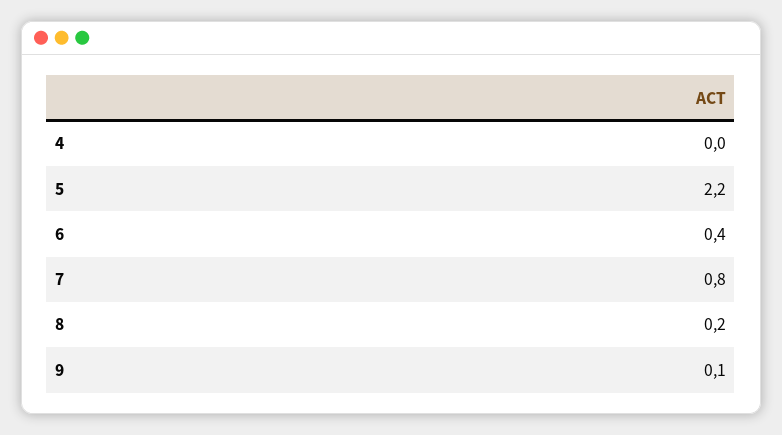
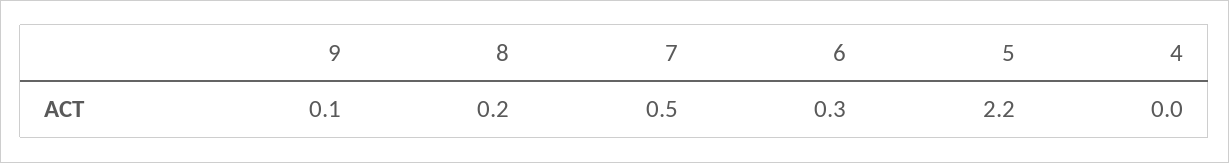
  {
    "4": 0,
    "5": 2.2,
-   "6": 0.4,
+   "6": 0.3,
-   "7": 0.8,
+   "7": 0.5,
    "8": 0.2,
    "9": 0.1
  }

